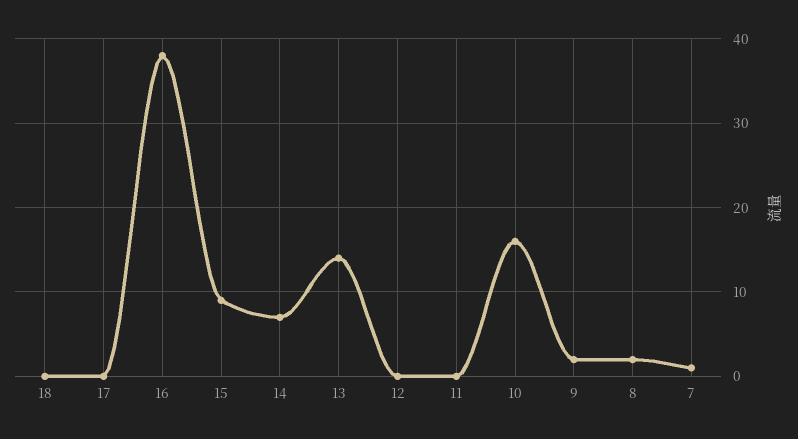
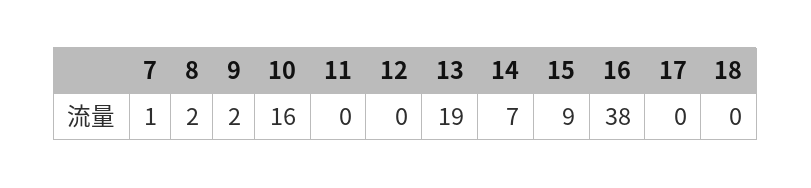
  {
    "18": 0,
    "17": 0,
    "16": 38,
    "15": 9,
    "14": 7,
-   "13": 14,
+   "13": 19,
    "12": 0,
    "11": 0,
    "10": 16,
    "9": 2,
    "8": 2,
    "7": 1
  }

